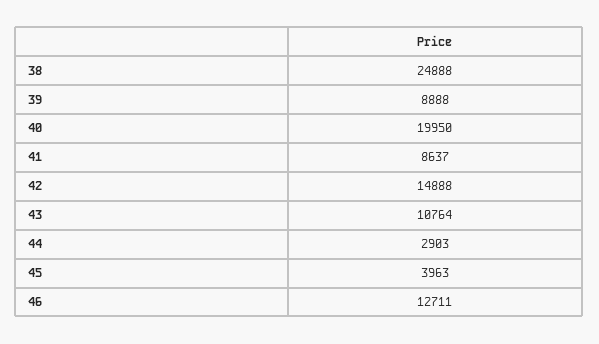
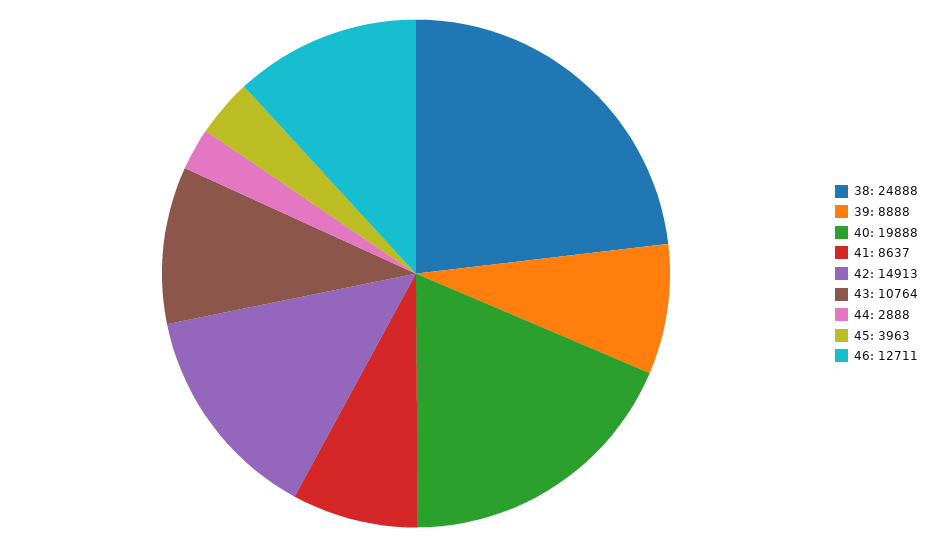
  {
    "38": 24888,
    "39": 8888,
-   "40": 19950,
+   "40": 19888,
    "41": 8637,
-   "42": 14888,
+   "42": 14913,
    "43": 10764,
-   "44": 2903,
+   "44": 2888,
    "45": 3963,
    "46": 12711
  }

